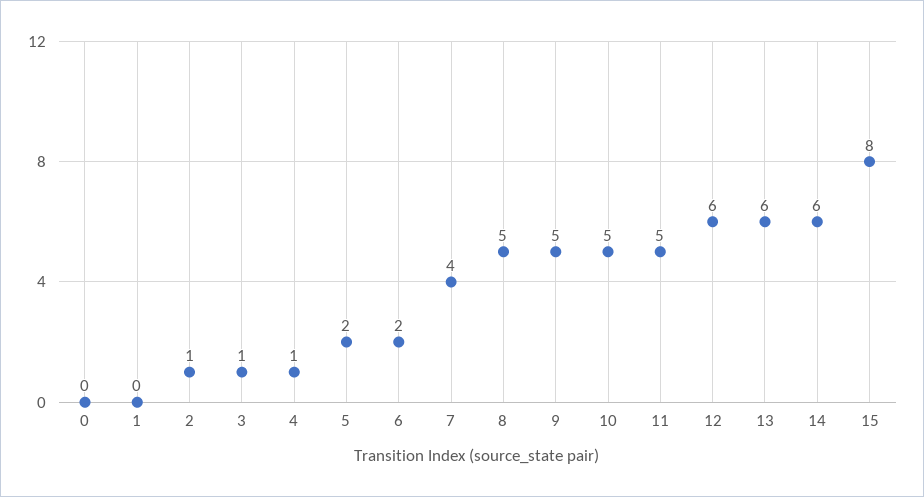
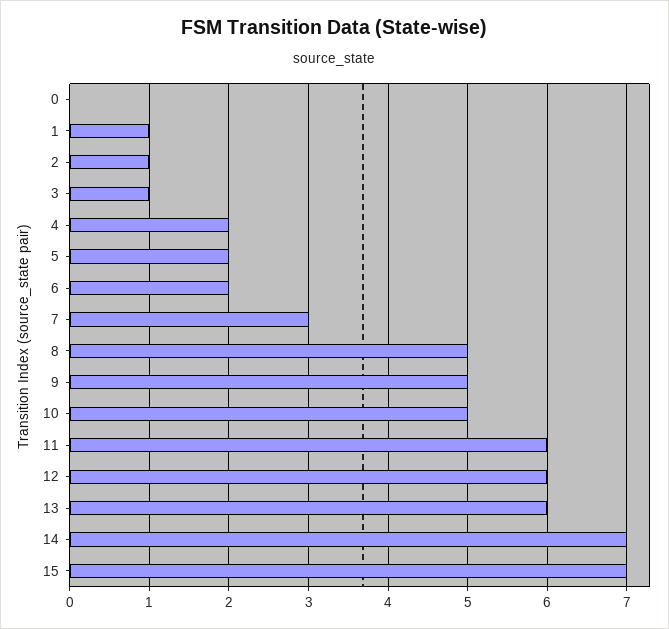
  {
    "0": 0,
-   "1": 0,
+   "1": 1,
    "2": 1,
    "3": 1,
-   "4": 1,
+   "4": 2,
    "5": 2,
    "6": 2,
-   "7": 4,
+   "7": 3,
    "8": 5,
    "9": 5,
    "10": 5,
-   "11": 5,
+   "11": 6,
    "12": 6,
    "13": 6,
-   "14": 6,
+   "14": 7,
-   "15": 8
+   "15": 7
  }

